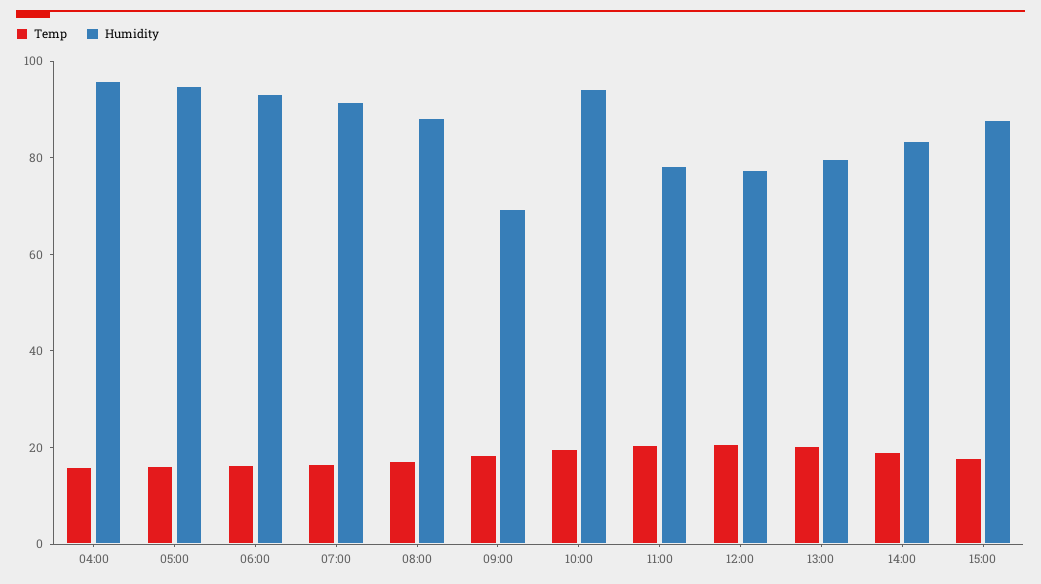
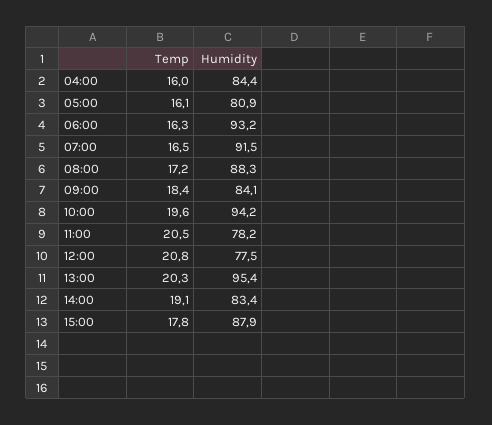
  {
    "Temp": {
      "04:00": 16,
      "05:00": 16.1,
      "06:00": 16.3,
      "07:00": 16.5,
      "08:00": 17.2,
      "09:00": 18.4,
      "10:00": 19.6,
      "11:00": 20.5,
      "12:00": 20.8,
      "13:00": 20.3,
      "14:00": 19.1,
      "15:00": 17.8
    },
    "Humidity": {
-     "04:00": 95,
+     "04:00": 84.4,
-     "05:00": 95,
+     "05:00": 80.9,
      "06:00": 93.2,
      "07:00": 91.5,
      "08:00": 88.3,
-     "09:00": 70,
+     "09:00": 84.1,
      "10:00": 94.2,
      "11:00": 78.2,
      "12:00": 77.5,
-     "13:00": 80,
+     "13:00": 95.4,
      "14:00": 83.4,
      "15:00": 87.9
    }
  }

